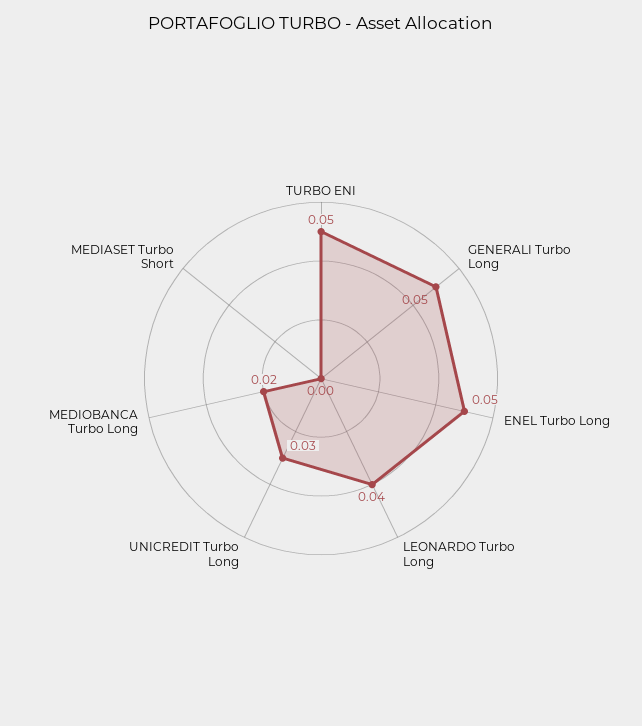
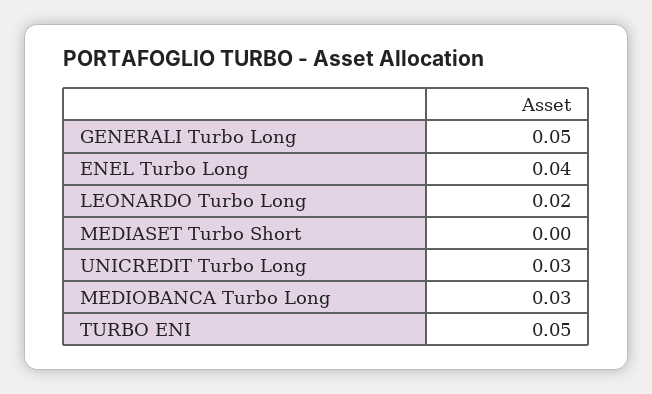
  {
    "TURBO ENI": 0.05,
    "GENERALI Turbo Long": 0.05,
-   "ENEL Turbo Long": 0.05,
+   "ENEL Turbo Long": 0.04,
-   "LEONARDO Turbo Long": 0.04,
+   "LEONARDO Turbo Long": 0.02,
    "UNICREDIT Turbo Long": 0.03,
-   "MEDIOBANCA Turbo Long": 0.02,
+   "MEDIOBANCA Turbo Long": 0.03,
    "MEDIASET Turbo Short": 0
  }

